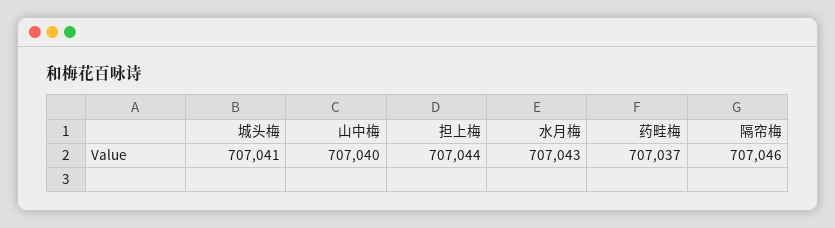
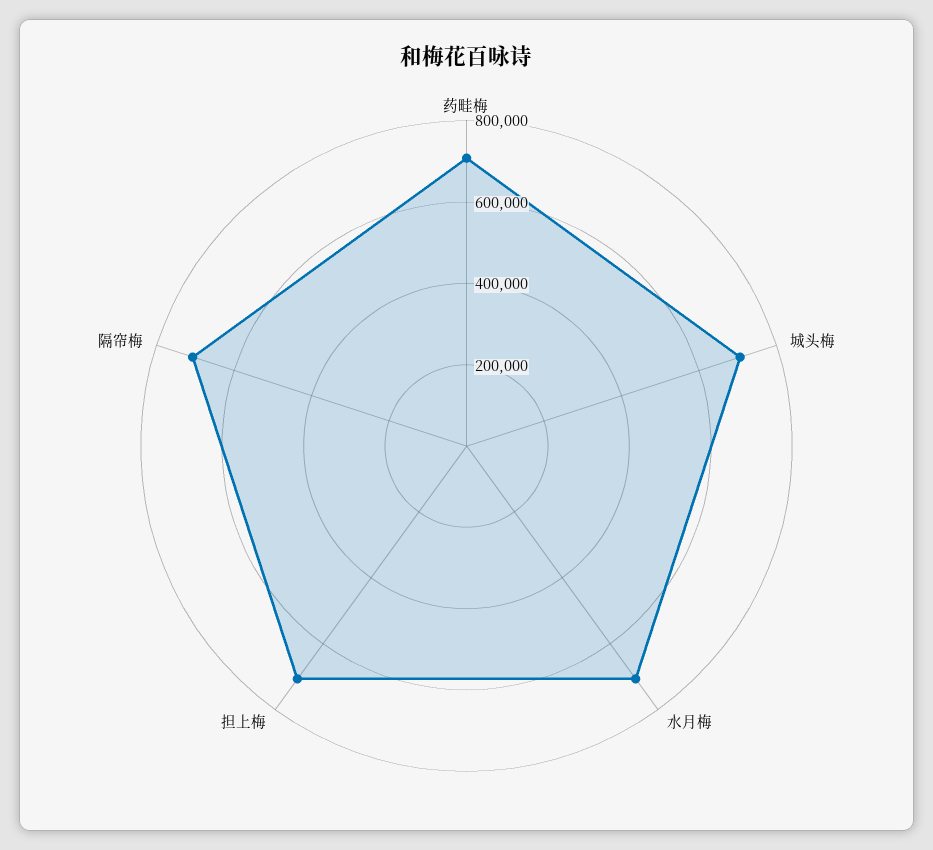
  {
    "城头梅": 707041,
-   "山中梅": 707040,
    "担上梅": 707044,
    "水月梅": 707043,
    "药畦梅": 707037,
    "隔帘梅": 707046
  }

